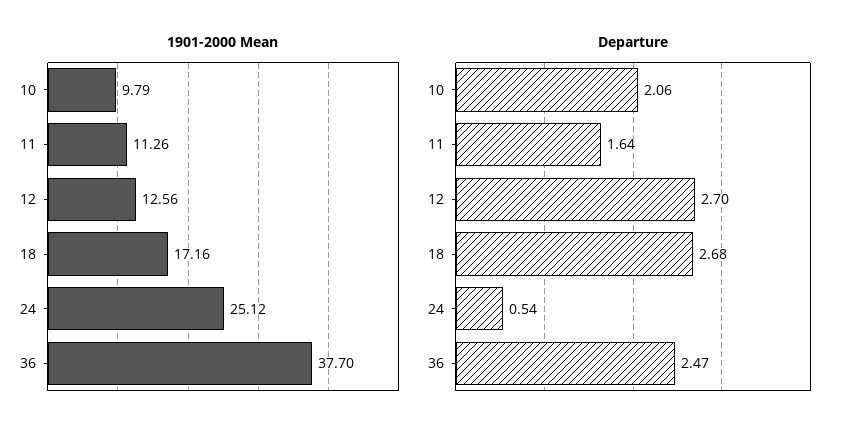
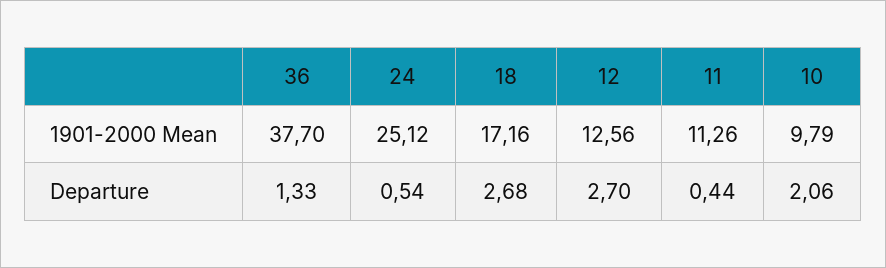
  {
    "1901-2000 Mean": {
      "10": 9.79,
      "11": 11.26,
      "12": 12.56,
      "18": 17.16,
      "24": 25.12,
      "36": 37.7
    },
    "Departure": {
      "10": 2.06,
-     "11": 1.64,
+     "11": 0.44,
      "12": 2.7,
      "18": 2.68,
      "24": 0.54,
-     "36": 2.47
+     "36": 1.33
    }
  }

